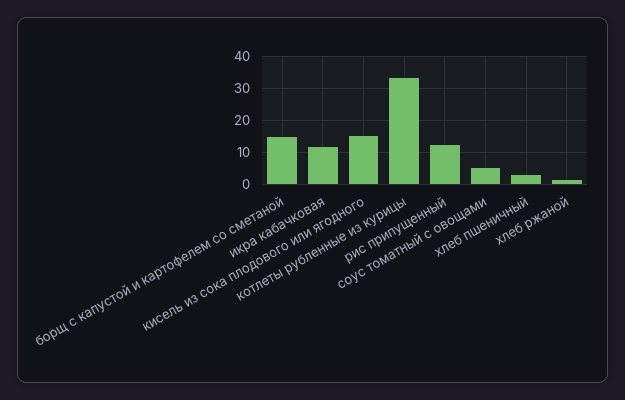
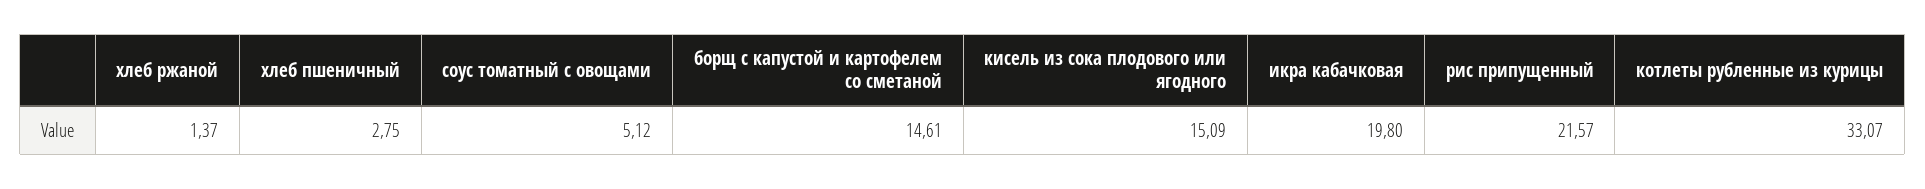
  {
    "борщ с капустой и картофелем со сметаной": 14.61,
-   "икра кабачковая": 12,
+   "икра кабачковая": 19.8,
    "кисель из сока плодового или ягодного": 15.09,
    "котлеты рубленные из курицы": 33.07,
-   "рис припущенный": 12,
+   "рис припущенный": 21.57,
    "соус томатный с овощами": 5.12,
    "хлеб пшеничный": 2.75,
    "хлеб ржаной": 1.37
  }

